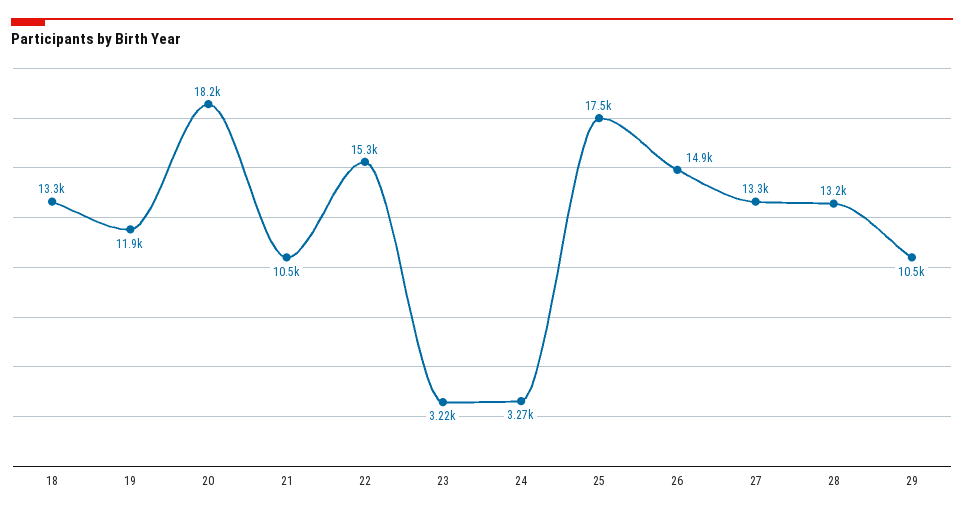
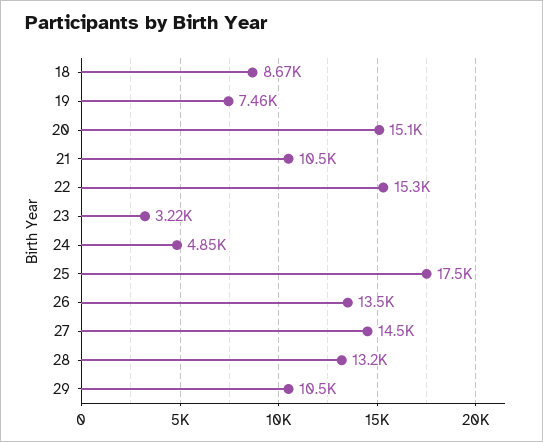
  {
-   "18": 13300,
+   "18": 8670,
-   "19": 11900,
+   "19": 7460,
-   "20": 18200,
+   "20": 15100,
    "21": 10500,
    "22": 15300,
    "23": 3220,
-   "24": 3270,
+   "24": 4850,
    "25": 17500,
-   "26": 14900,
+   "26": 13500,
-   "27": 13300,
+   "27": 14500,
    "28": 13200,
    "29": 10500
  }

